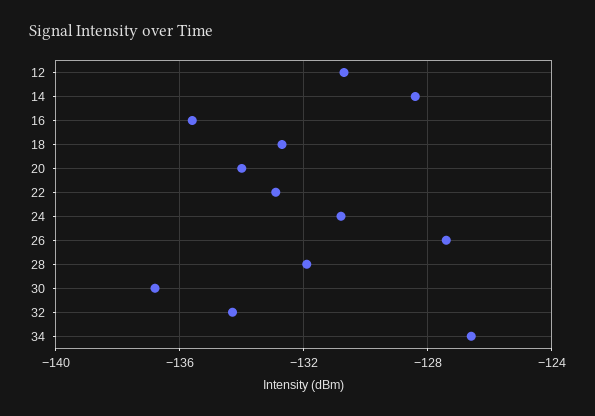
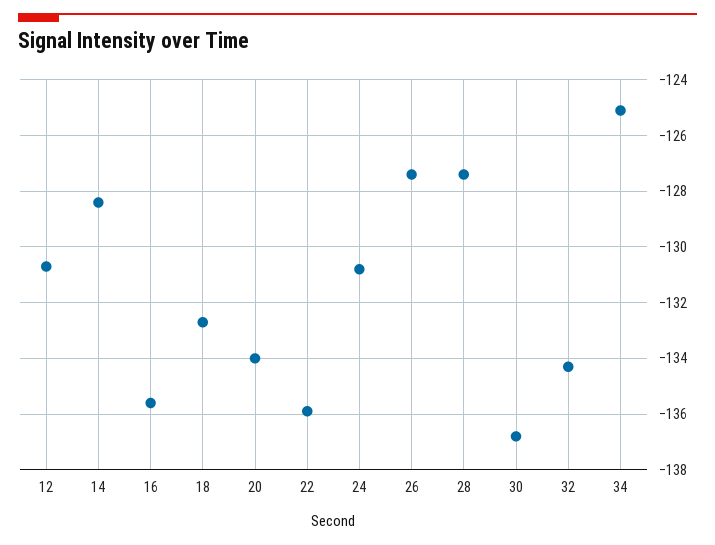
  {
    "12": -130.5,
    "14": -128.5,
    "16": -135.5,
    "18": -132.5,
    "20": -134,
-   "22": -133,
+   "22": -136,
    "24": -131,
    "26": -127.5,
-   "28": -132,
+   "28": -127.5,
    "30": -137,
    "32": -134.5,
-   "34": -126.5
+   "34": -125
  }

